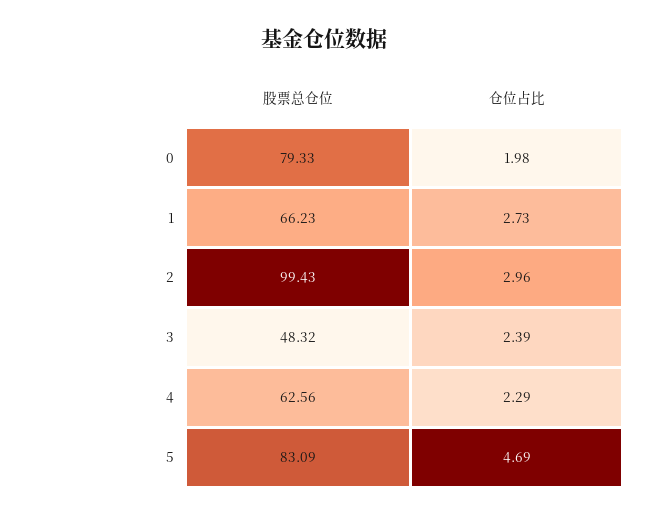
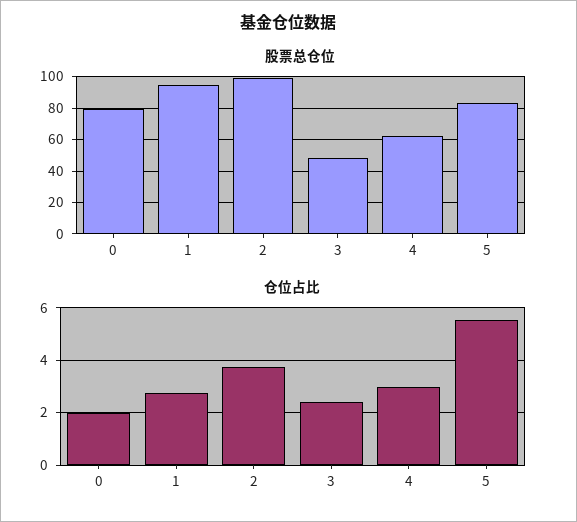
  {
    "股票总仓位": {
      "0": 79.33,
-     "1": 66.23,
+     "1": 95,
      "2": 99.43,
      "3": 48.32,
      "4": 62.56,
      "5": 83.09
    },
    "仓位占比": {
      "0": 1.98,
      "1": 2.73,
-     "2": 2.96,
+     "2": 3.75,
      "3": 2.39,
-     "4": 2.29,
+     "4": 3,
-     "5": 4.69
+     "5": 5.5
    }
  }

